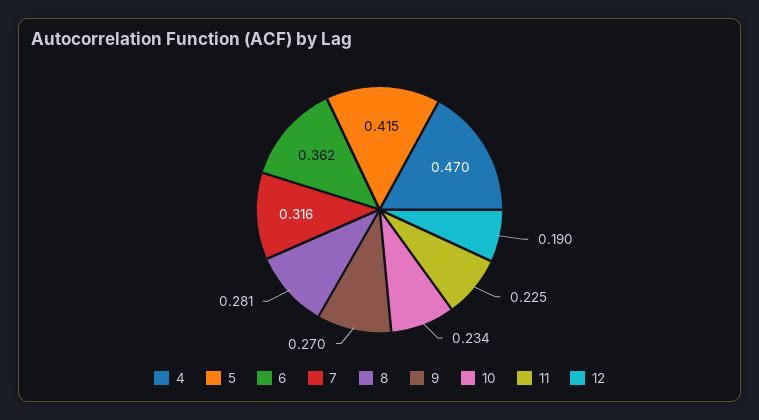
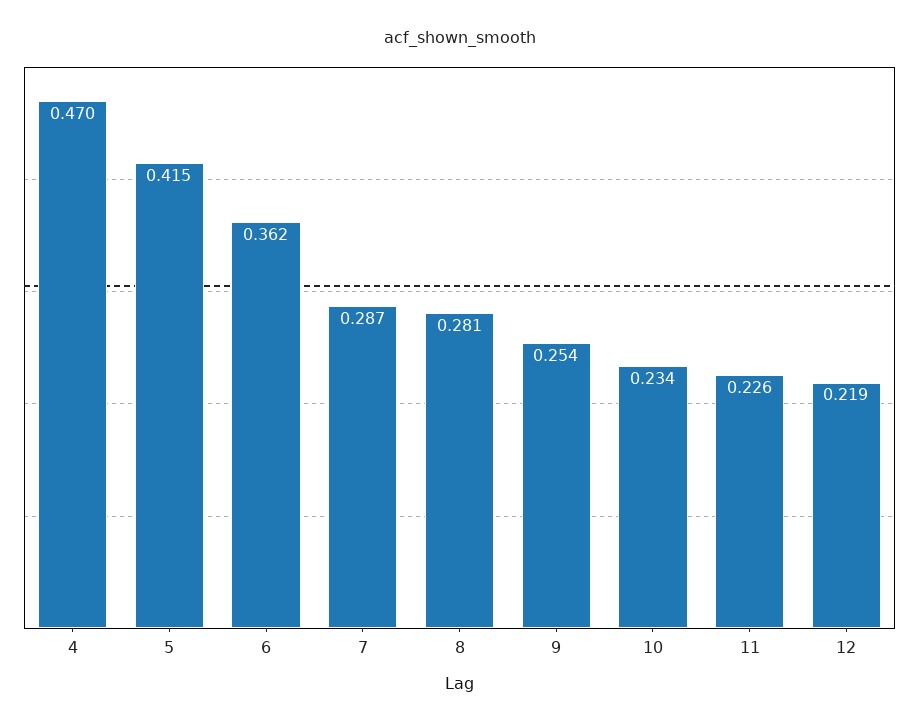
  {
    "4": 0.47,
    "5": 0.415,
    "6": 0.362,
-   "7": 0.316,
+   "7": 0.287,
    "8": 0.281,
-   "9": 0.27,
+   "9": 0.254,
    "10": 0.234,
-   "11": 0.225,
+   "11": 0.226,
-   "12": 0.19
+   "12": 0.219
  }

